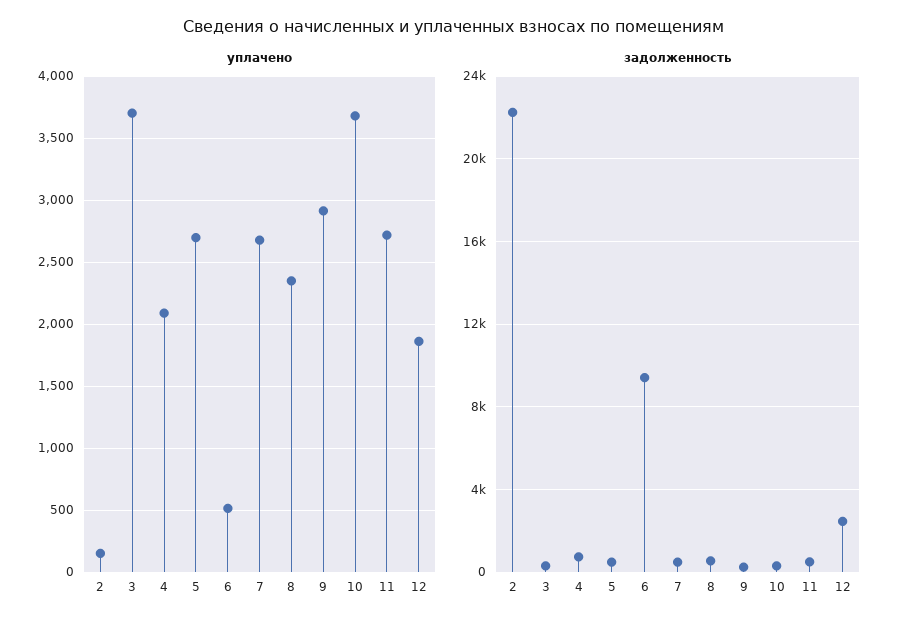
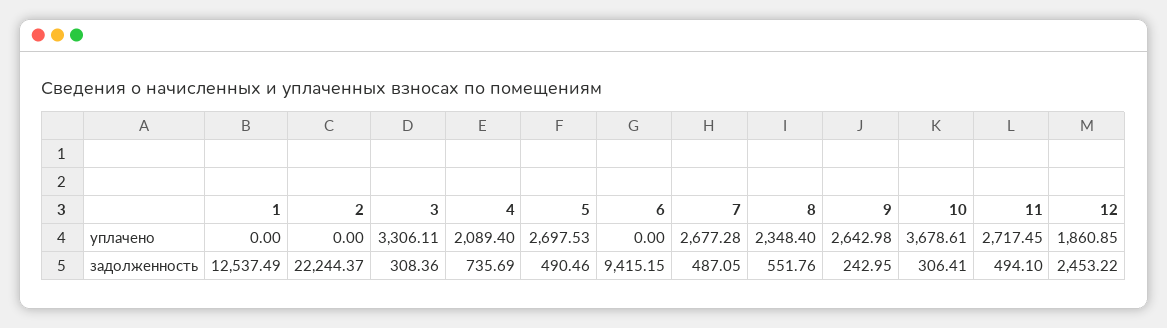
  {
    "уплачено": {
-     "2": 150,
+     "2": 0,
-     "3": 3700,
+     "3": 3306.11,
      "4": 2089.4,
      "5": 2697.53,
-     "6": 500,
+     "6": 0,
      "7": 2677.28,
      "8": 2348.4,
-     "9": 2900,
+     "9": 2642.98,
      "10": 3678.61,
      "11": 2717.45,
-     "12": 1860.85
+     "12": 1860.85,
+     "1": 0
    },
    "задолженность": {
      "2": 22244.37,
      "3": 308.36,
      "4": 735.69,
      "5": 490.46,
      "6": 9415.15,
      "7": 487.05,
      "8": 551.76,
      "9": 242.95,
      "10": 306.41,
      "11": 494.1,
-     "12": 2453.22
+     "12": 2453.22,
+     "1": 12537.49
    }
  }

